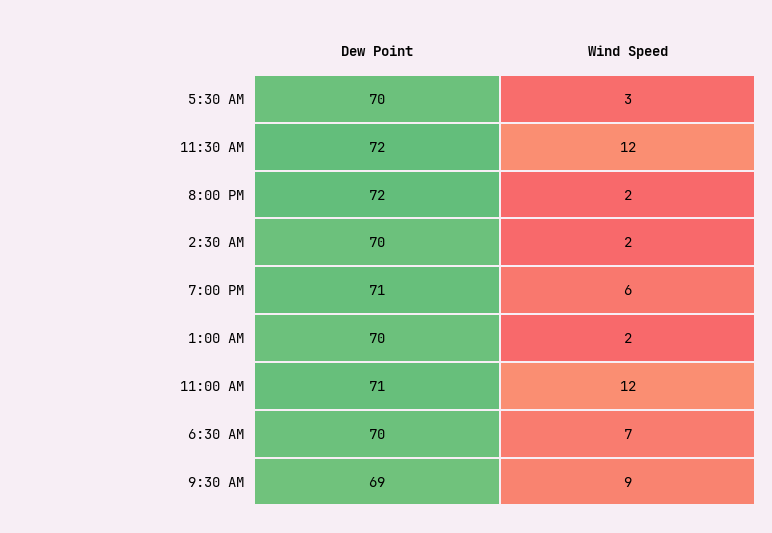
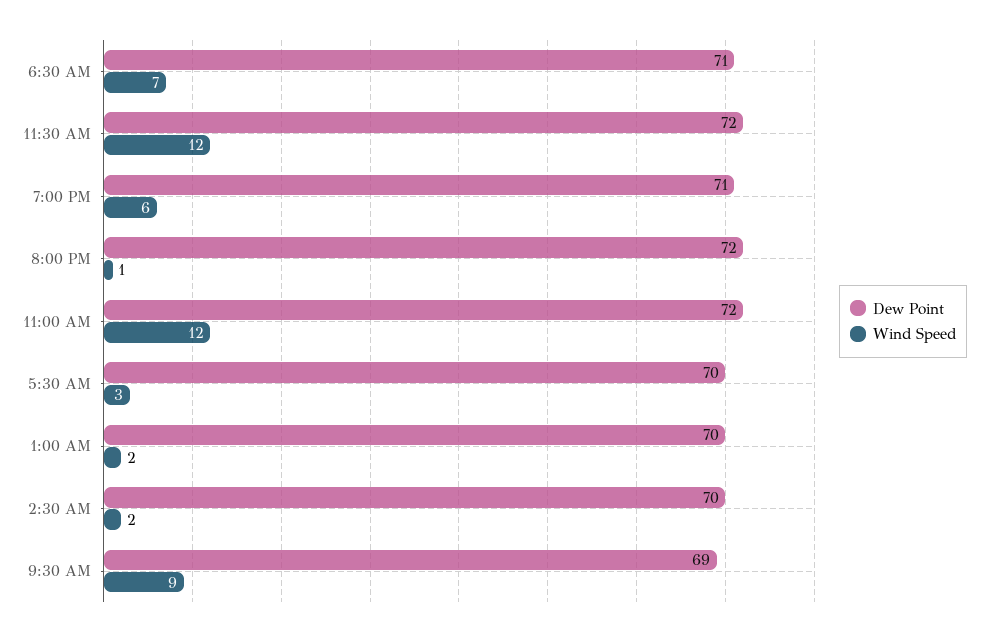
  {
    "Dew Point": {
      "5:30 AM": 70,
      "11:30 AM": 72,
      "8:00 PM": 72,
      "2:30 AM": 70,
      "7:00 PM": 71,
      "1:00 AM": 70,
-     "11:00 AM": 71,
+     "11:00 AM": 72,
-     "6:30 AM": 70,
+     "6:30 AM": 71,
      "9:30 AM": 69
    },
    "Wind Speed": {
      "5:30 AM": 3,
      "11:30 AM": 12,
-     "8:00 PM": 2,
+     "8:00 PM": 1,
      "2:30 AM": 2,
      "7:00 PM": 6,
      "1:00 AM": 2,
      "11:00 AM": 12,
      "6:30 AM": 7,
      "9:30 AM": 9
    }
  }

